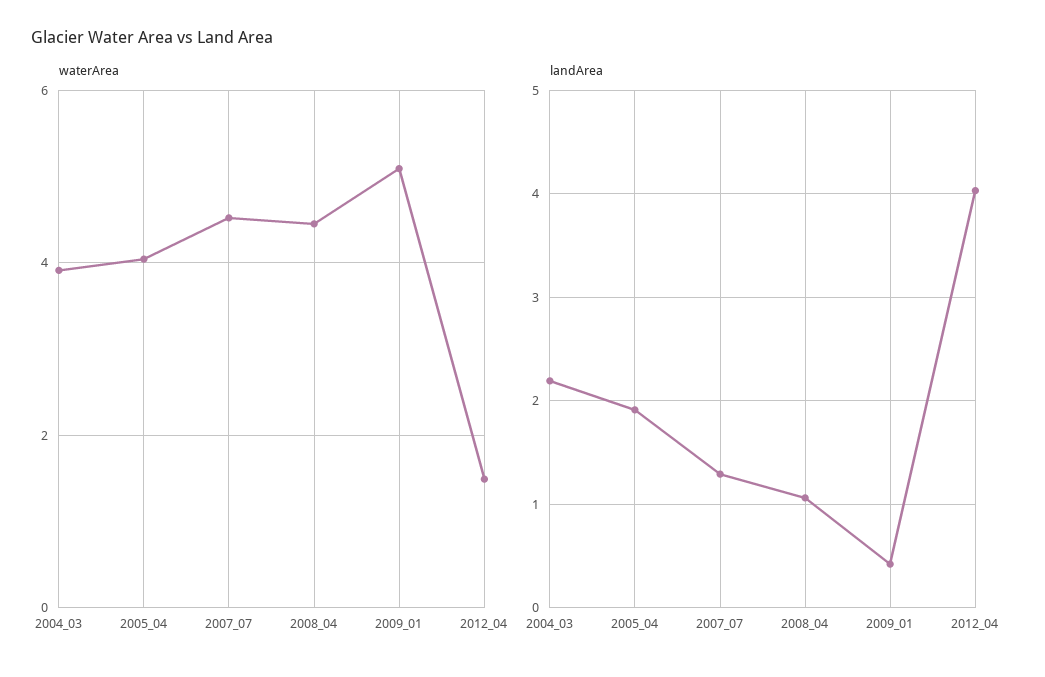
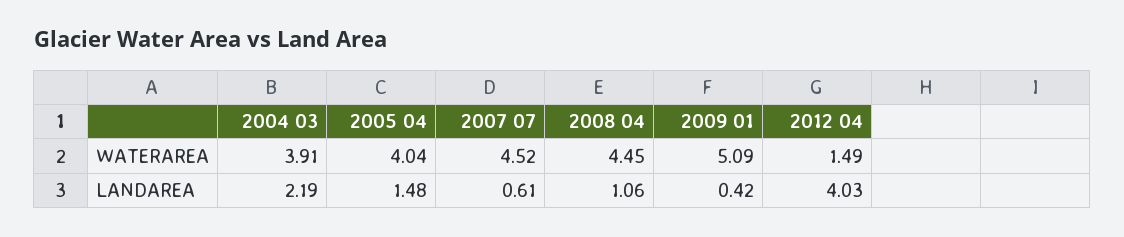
  {
    "waterArea": {
      "2004_03": 3.91,
      "2005_04": 4.04,
      "2007_07": 4.52,
      "2008_04": 4.45,
      "2009_01": 5.09,
      "2012_04": 1.49
    },
    "landArea": {
      "2004_03": 2.19,
-     "2005_04": 1.9,
+     "2005_04": 1.48,
-     "2007_07": 1.3,
+     "2007_07": 0.61,
      "2008_04": 1.06,
      "2009_01": 0.42,
      "2012_04": 4.03
    }
  }

